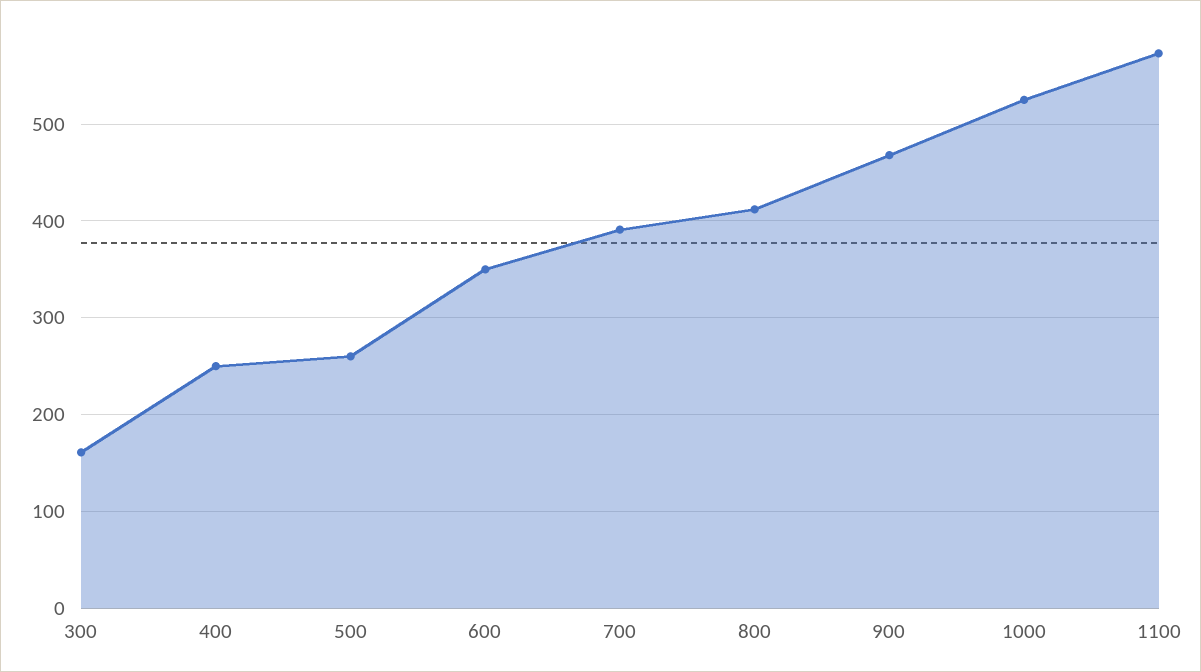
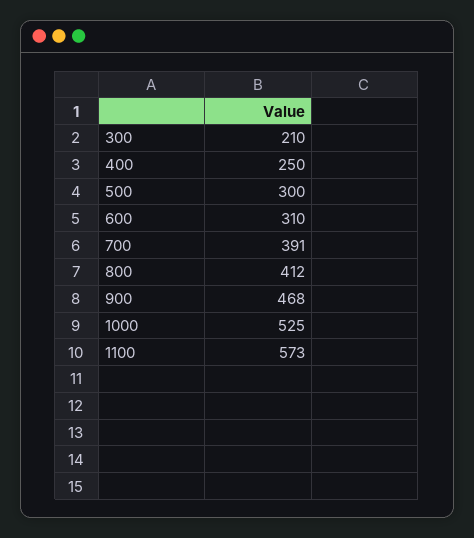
  {
-   "300": 160,
+   "300": 210,
    "400": 250,
-   "500": 260,
+   "500": 300,
-   "600": 350,
+   "600": 310,
    "700": 391,
    "800": 412,
    "900": 468,
    "1000": 525,
    "1100": 573
  }

